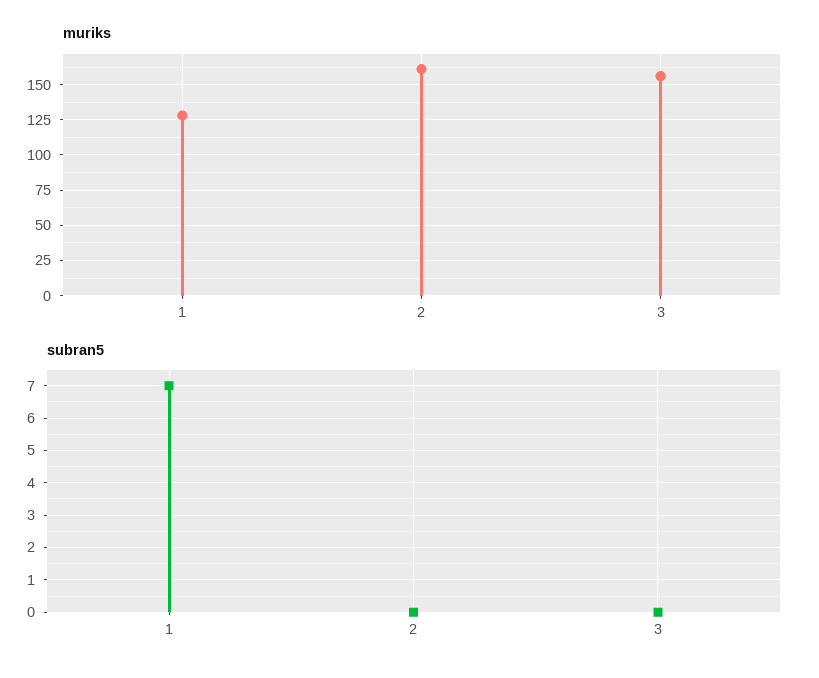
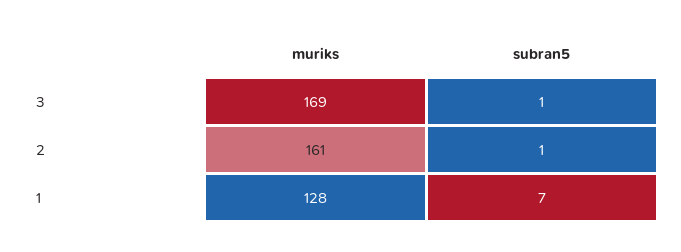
  {
    "muriks": {
      "1": 128,
      "2": 161,
-     "3": 155
+     "3": 169
    },
    "subran5": {
      "1": 7,
-     "2": 0,
+     "2": 1,
-     "3": 0
+     "3": 1
    }
  }

